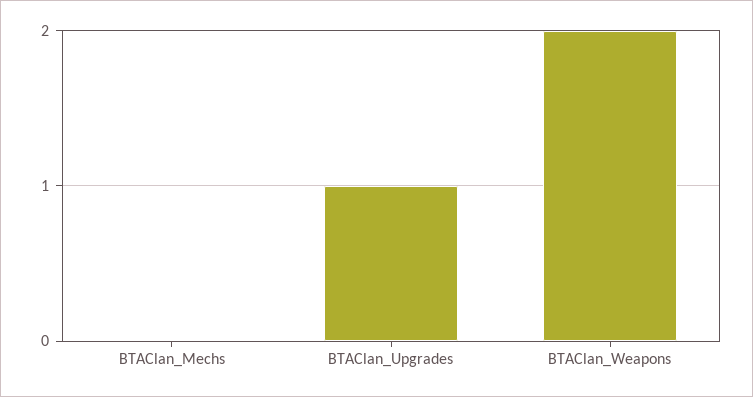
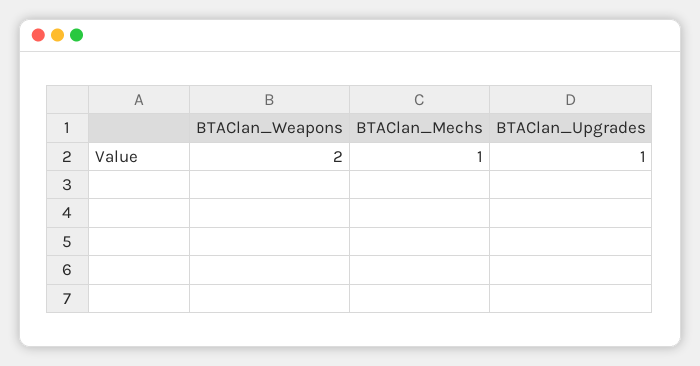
  {
-   "BTAClan_Mechs": 0,
+   "BTAClan_Mechs": 1,
    "BTAClan_Upgrades": 1,
    "BTAClan_Weapons": 2
  }

